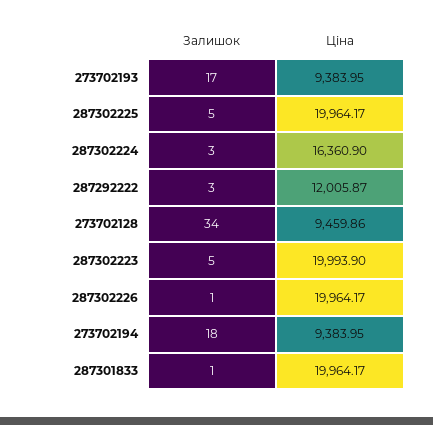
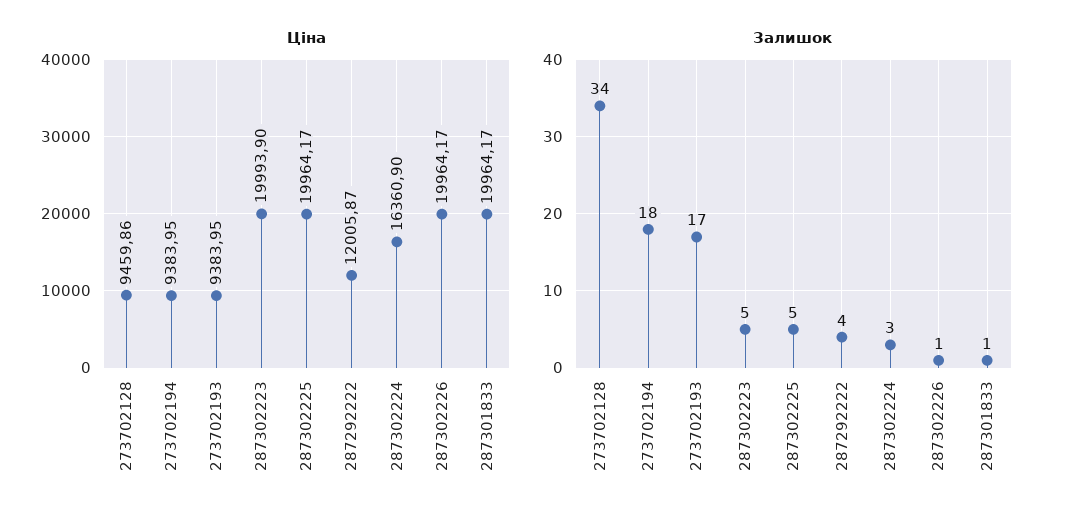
  {
    "Залишок": {
      "273702193": 17,
      "287302225": 5,
      "287302224": 3,
-     "287292222": 3,
+     "287292222": 4,
      "273702128": 34,
      "287302223": 5,
      "287302226": 1,
      "273702194": 18,
      "287301833": 1
    },
    "Ціна": {
      "273702193": 9383.95,
      "287302225": 19964.17,
      "287302224": 16360.9,
      "287292222": 12005.87,
      "273702128": 9459.86,
      "287302223": 19993.9,
      "287302226": 19964.17,
      "273702194": 9383.95,
      "287301833": 19964.17
    }
  }

